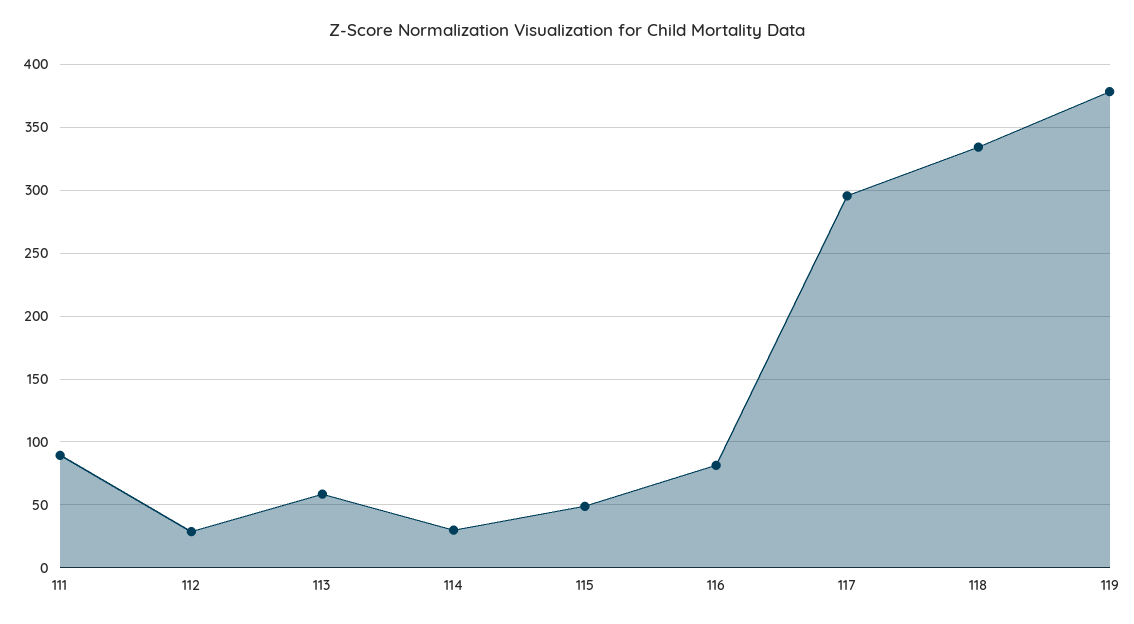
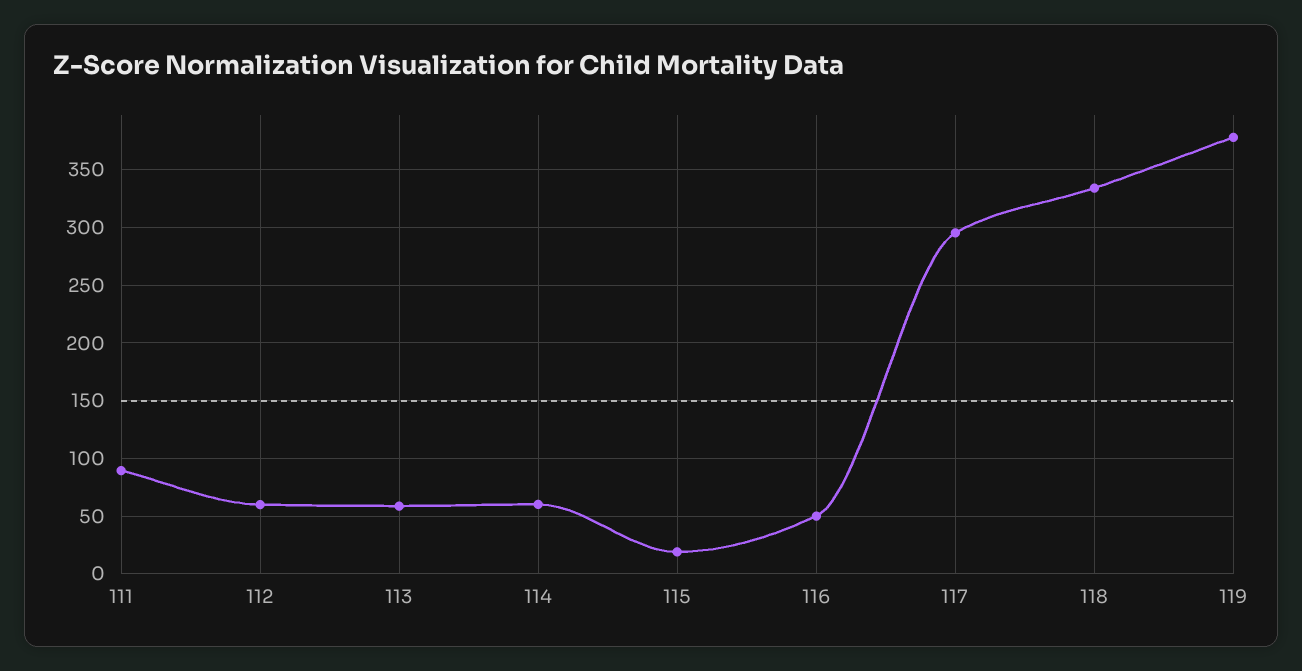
  {
    "111": 90,
-   "112": 30,
+   "112": 60,
    "113": 60,
-   "114": 30,
+   "114": 60,
-   "115": 50,
+   "115": 20,
-   "116": 80,
+   "116": 50,
    "117": 295,
    "118": 335,
    "119": 380
  }

